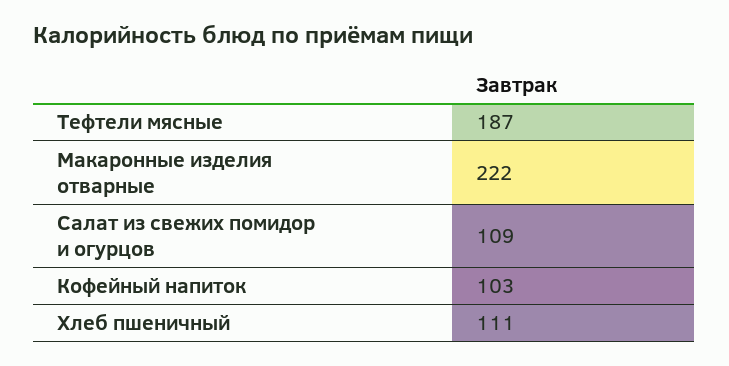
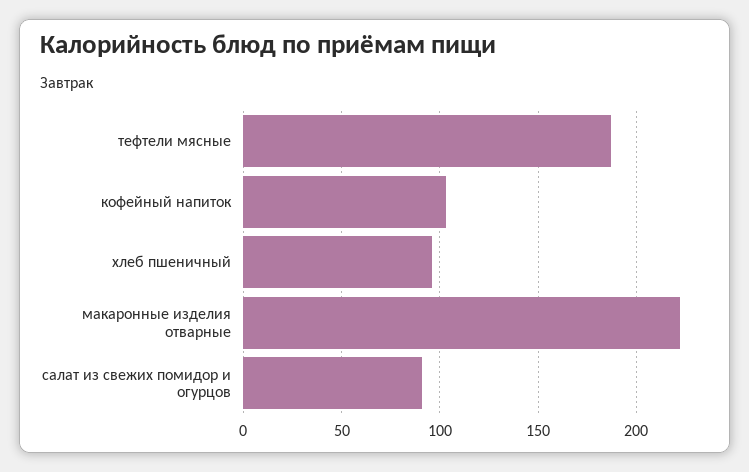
  {
    "Тефтели мясные": 187,
    "Макаронные изделия отварные": 222,
-   "Салат из свежих помидор и огурцов": 109,
+   "Салат из свежих помидор и огурцов": 90,
    "Кофейный напиток": 103,
-   "Хлеб пшеничный": 111
+   "Хлеб пшеничный": 95
  }

